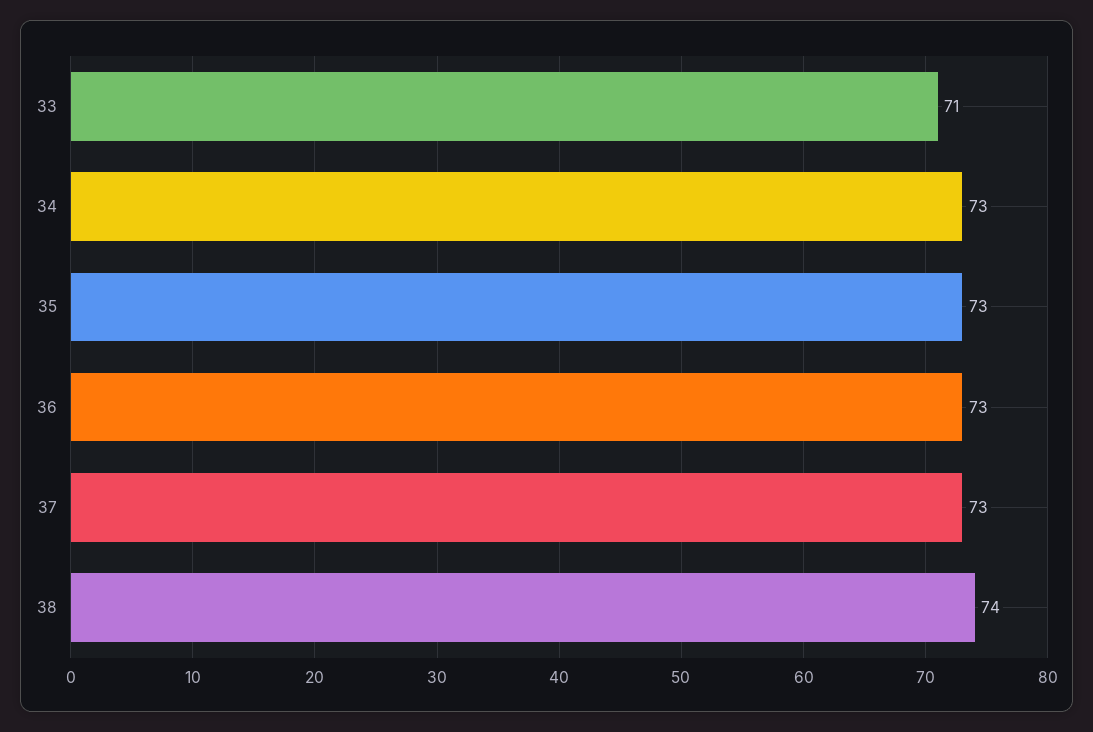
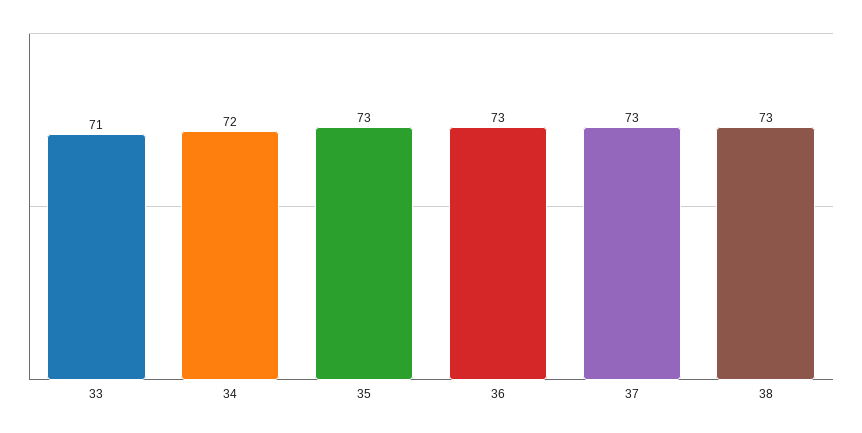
  {
    "33": 71,
-   "34": 73,
+   "34": 72,
    "35": 73,
    "36": 73,
    "37": 73,
-   "38": 74
+   "38": 73
  }

